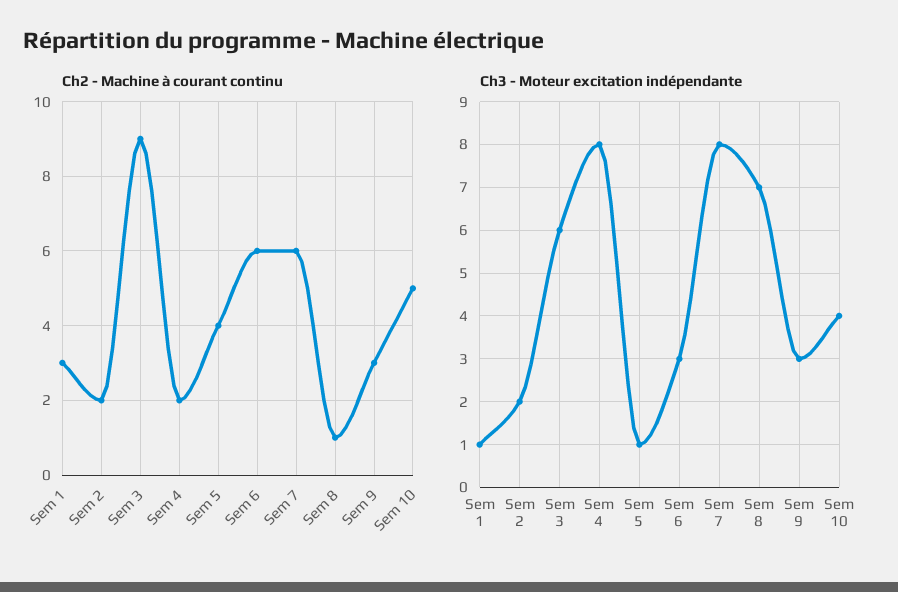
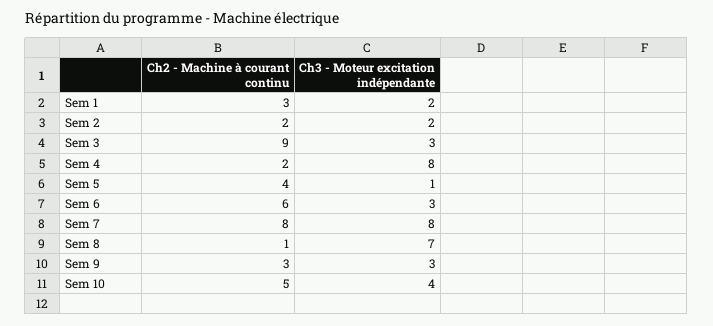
  {
    "Ch2 - Machine à courant continu": {
      "Sem 1": 3,
      "Sem 2": 2,
      "Sem 3": 9,
      "Sem 4": 2,
      "Sem 5": 4,
      "Sem 6": 6,
-     "Sem 7": 6,
+     "Sem 7": 8,
      "Sem 8": 1,
      "Sem 9": 3,
      "Sem 10": 5
    },
    "Ch3 - Moteur excitation indépendante": {
-     "Sem 1": 1,
+     "Sem 1": 2,
      "Sem 2": 2,
-     "Sem 3": 6,
+     "Sem 3": 3,
      "Sem 4": 8,
      "Sem 5": 1,
      "Sem 6": 3,
      "Sem 7": 8,
      "Sem 8": 7,
      "Sem 9": 3,
      "Sem 10": 4
    }
  }

